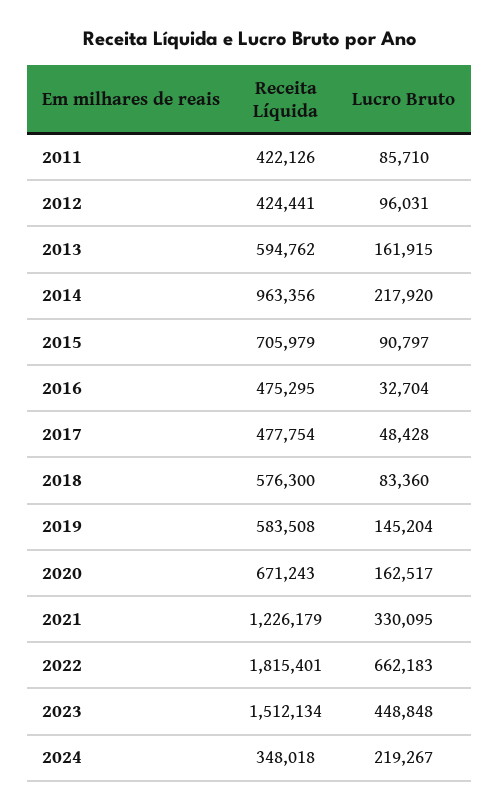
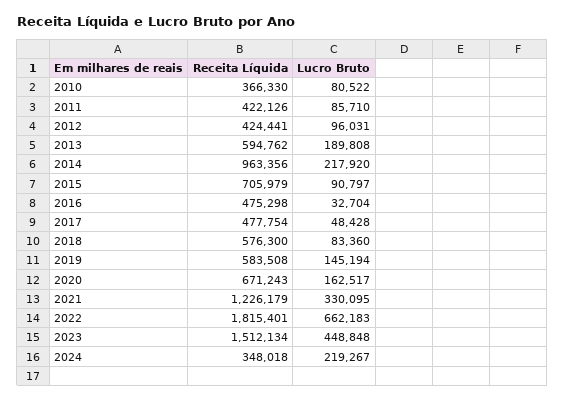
  {
    "Receita Líquida": {
      "2011": 422126,
      "2012": 424441,
      "2013": 594762,
      "2014": 963356,
      "2015": 705979,
-     "2016": 475295,
+     "2016": 475298,
      "2017": 477754,
      "2018": 576300,
      "2019": 583508,
      "2020": 671243,
      "2021": 1226179,
      "2022": 1815401,
      "2023": 1512134,
-     "2024": 348018
+     "2024": 348018,
+     "2010": 366330
    },
    "Lucro Bruto": {
      "2011": 85710,
      "2012": 96031,
-     "2013": 161915,
+     "2013": 189808,
      "2014": 217920,
      "2015": 90797,
      "2016": 32704,
      "2017": 48428,
      "2018": 83360,
-     "2019": 145204,
+     "2019": 145194,
      "2020": 162517,
      "2021": 330095,
      "2022": 662183,
      "2023": 448848,
-     "2024": 219267
+     "2024": 219267,
+     "2010": 80522
    }
  }

